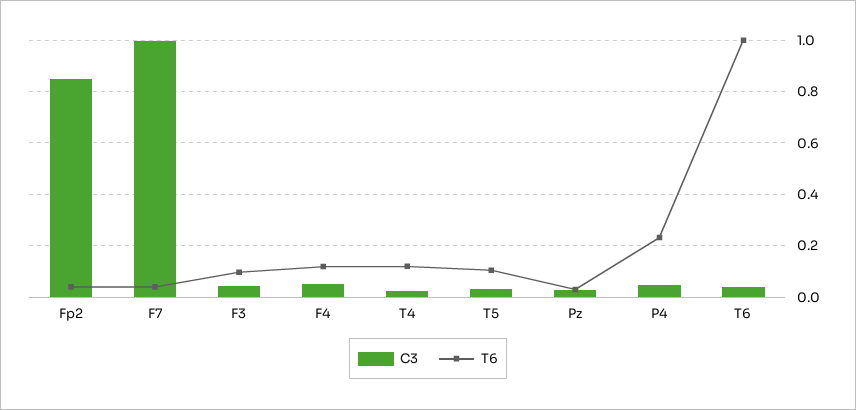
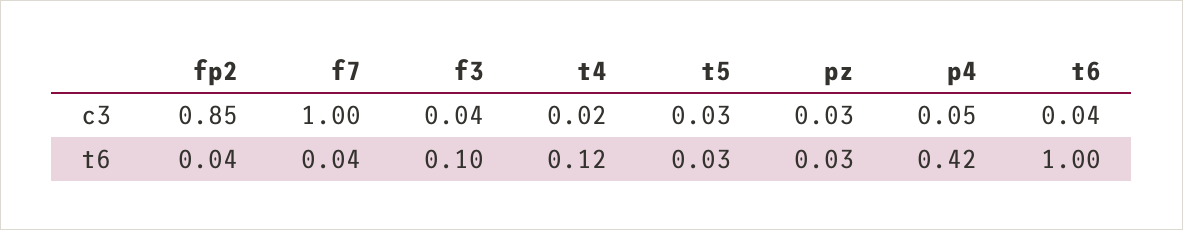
  {
    "C3": {
      "Fp2": 0.85,
      "F7": 1,
      "F3": 0.04,
-     "F4": 0.05,
      "T4": 0.02,
      "T5": 0.03,
      "Pz": 0.03,
      "P4": 0.05,
      "T6": 0.04
    },
    "T6": {
      "Fp2": 0.04,
      "F7": 0.04,
      "F3": 0.1,
-     "F4": 0.125,
      "T4": 0.12,
-     "T5": 0.1,
+     "T5": 0.03,
      "Pz": 0.03,
-     "P4": 0.225,
+     "P4": 0.42,
      "T6": 1
    }
  }

